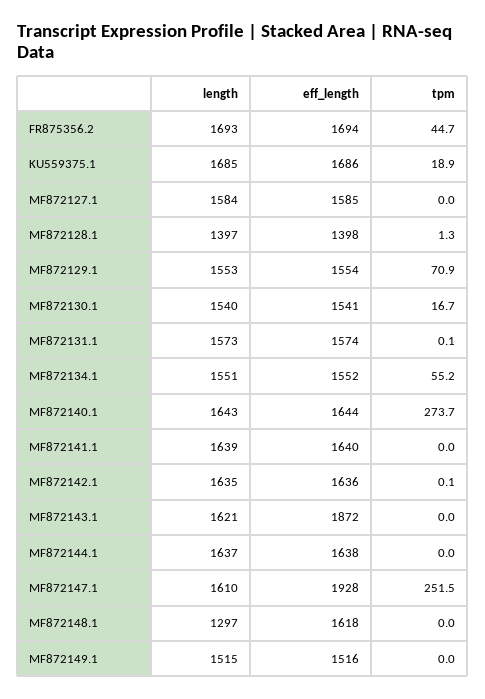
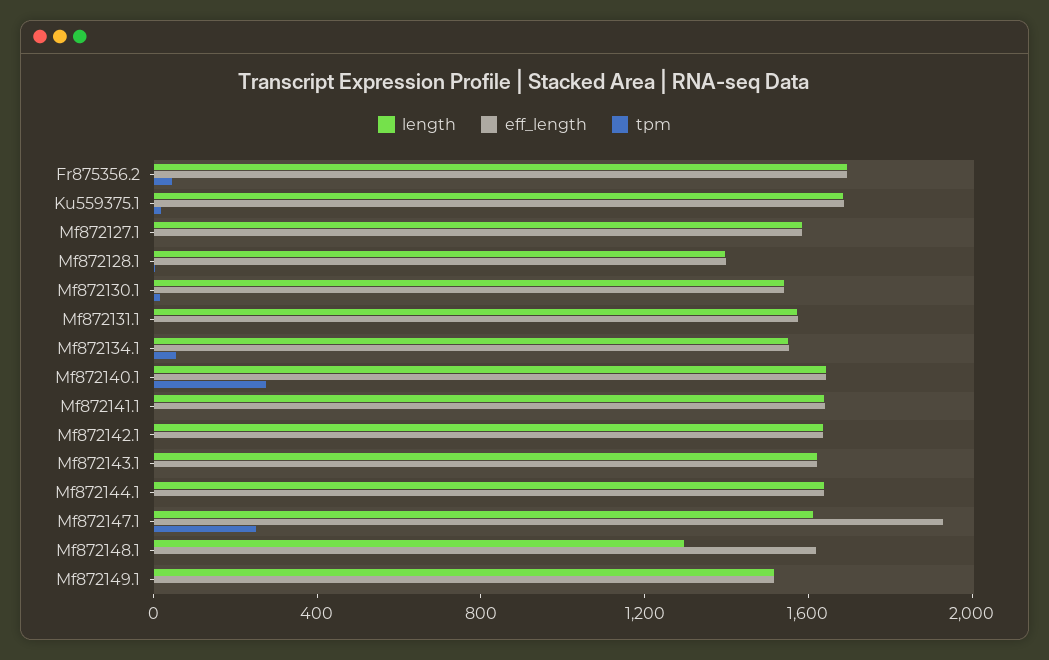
  {
    "length": {
      "FR875356.2": 1693,
      "KU559375.1": 1685,
      "MF872127.1": 1584,
      "MF872128.1": 1397,
-     "MF872129.1": 1553,
      "MF872130.1": 1540,
      "MF872131.1": 1573,
      "MF872134.1": 1551,
      "MF872140.1": 1643,
      "MF872141.1": 1639,
      "MF872142.1": 1635,
      "MF872143.1": 1621,
      "MF872144.1": 1637,
      "MF872147.1": 1610,
      "MF872148.1": 1297,
      "MF872149.1": 1515
    },
    "eff_length": {
      "FR875356.2": 1694,
      "KU559375.1": 1686,
      "MF872127.1": 1585,
      "MF872128.1": 1398,
-     "MF872129.1": 1554,
      "MF872130.1": 1541,
      "MF872131.1": 1574,
      "MF872134.1": 1552,
      "MF872140.1": 1644,
      "MF872141.1": 1640,
      "MF872142.1": 1636,
-     "MF872143.1": 1872,
+     "MF872143.1": 1600,
      "MF872144.1": 1638,
      "MF872147.1": 1928,
      "MF872148.1": 1618,
      "MF872149.1": 1516
    },
    "tpm": {
      "FR875356.2": 44.7,
      "KU559375.1": 18.9,
      "MF872127.1": 0,
      "MF872128.1": 1.3,
-     "MF872129.1": 70.9,
      "MF872130.1": 16.7,
      "MF872131.1": 0.1,
      "MF872134.1": 55.2,
      "MF872140.1": 273.7,
      "MF872141.1": 0,
      "MF872142.1": 0.1,
      "MF872143.1": 0,
      "MF872144.1": 0,
      "MF872147.1": 251.5,
      "MF872148.1": 0,
      "MF872149.1": 0
    }
  }

